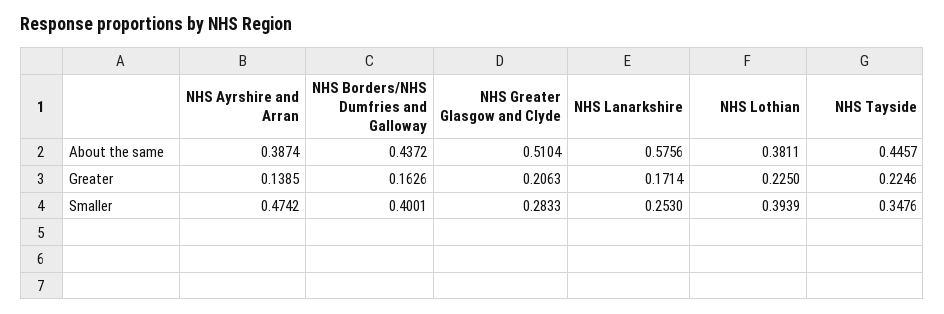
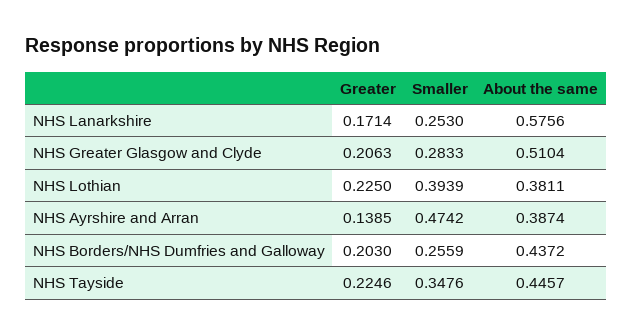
  {
    "NHS Ayrshire and Arran": {
      "About the same": 0.3874,
      "Greater": 0.1385,
      "Smaller": 0.4742
    },
    "NHS Borders/NHS Dumfries and Galloway": {
      "About the same": 0.4372,
-     "Greater": 0.1626,
+     "Greater": 0.203,
-     "Smaller": 0.4001
+     "Smaller": 0.2559
    },
    "NHS Greater Glasgow and Clyde": {
      "About the same": 0.5104,
      "Greater": 0.2063,
      "Smaller": 0.2833
    },
    "NHS Lanarkshire": {
      "About the same": 0.5756,
      "Greater": 0.1714,
      "Smaller": 0.253
    },
    "NHS Lothian": {
      "About the same": 0.3811,
      "Greater": 0.225,
      "Smaller": 0.3939
    },
    "NHS Tayside": {
      "About the same": 0.4457,
      "Greater": 0.2246,
      "Smaller": 0.3476
    }
  }

